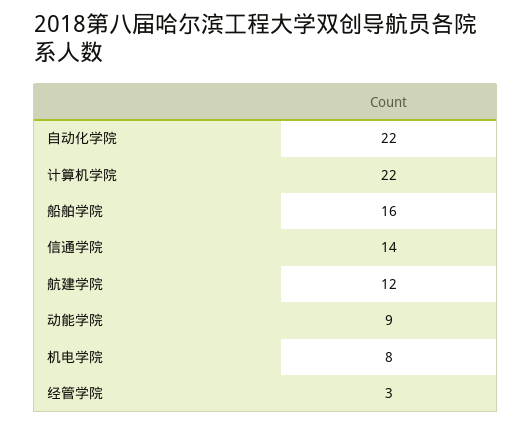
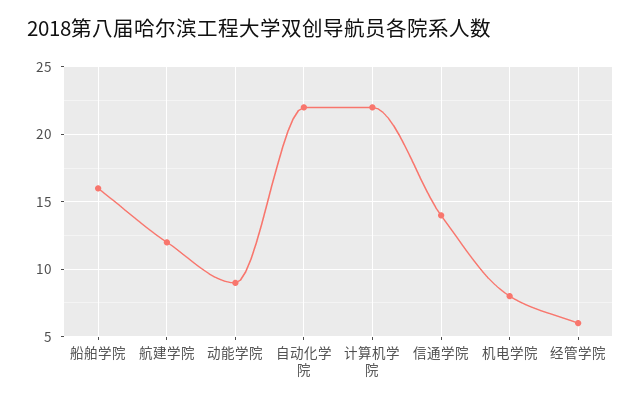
  {
    "自动化学院": 22,
    "计算机学院": 22,
    "船舶学院": 16,
    "信通学院": 14,
    "航建学院": 12,
    "动能学院": 9,
    "机电学院": 8,
-   "经管学院": 3
+   "经管学院": 6
  }

